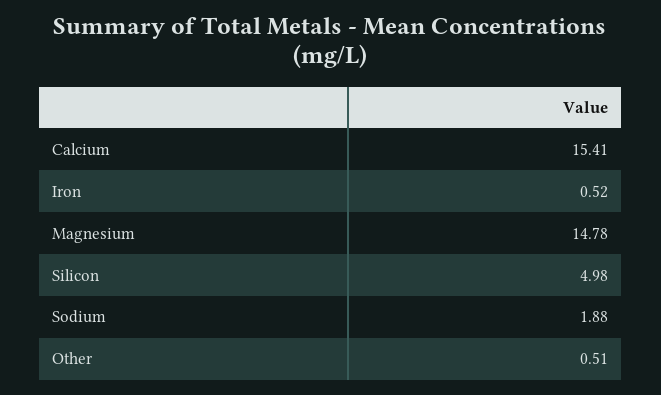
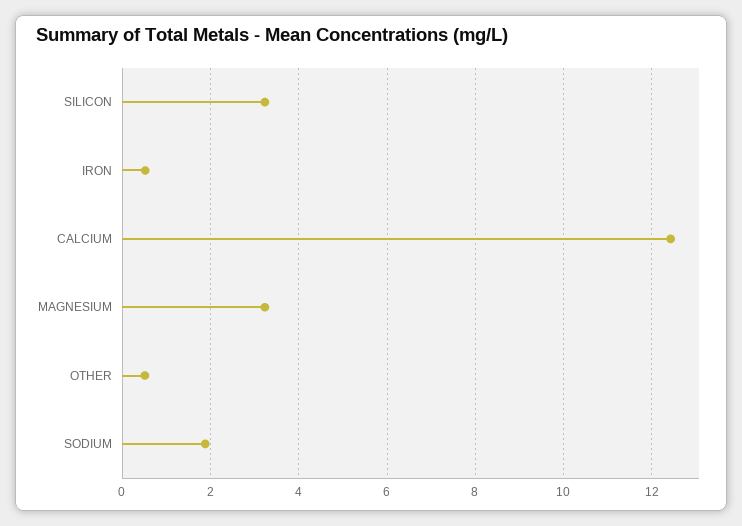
  {
-   "Calcium": 15.41,
+   "Calcium": 12.4,
    "Iron": 0.52,
-   "Magnesium": 14.78,
+   "Magnesium": 3.2,
-   "Silicon": 4.98,
+   "Silicon": 3.2,
    "Sodium": 1.88,
    "Other": 0.51
  }

